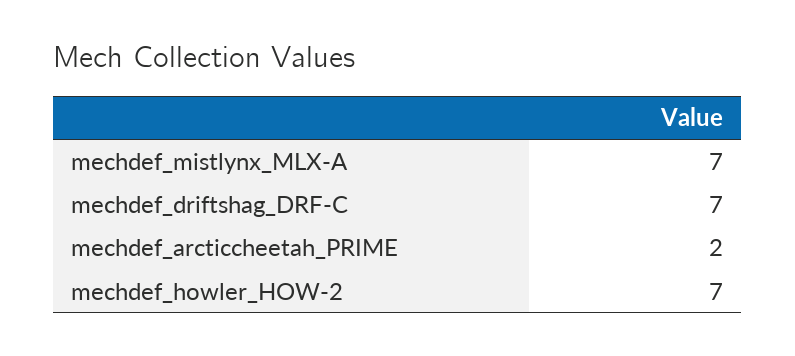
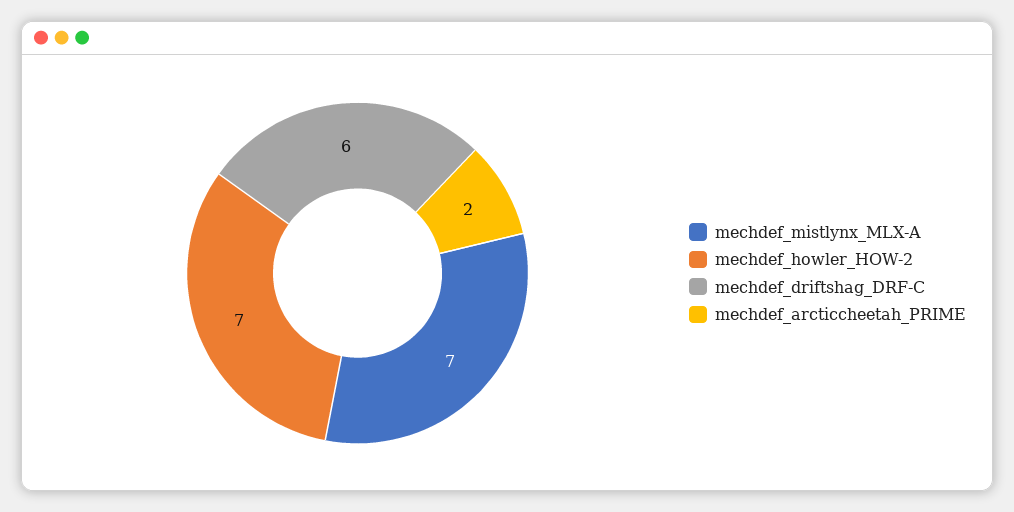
  {
    "mechdef_mistlynx_MLX-A": 7,
-   "mechdef_driftshag_DRF-C": 7,
+   "mechdef_driftshag_DRF-C": 6,
    "mechdef_arcticcheetah_PRIME": 2,
    "mechdef_howler_HOW-2": 7
  }

